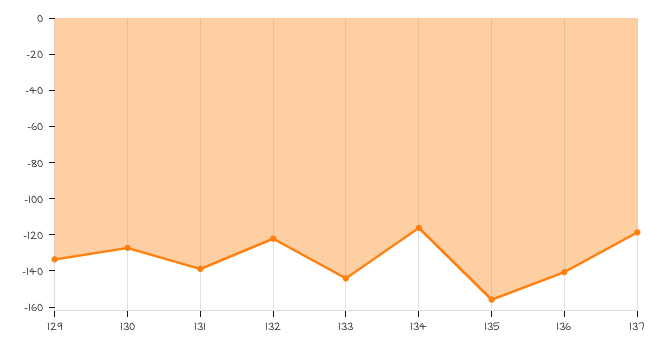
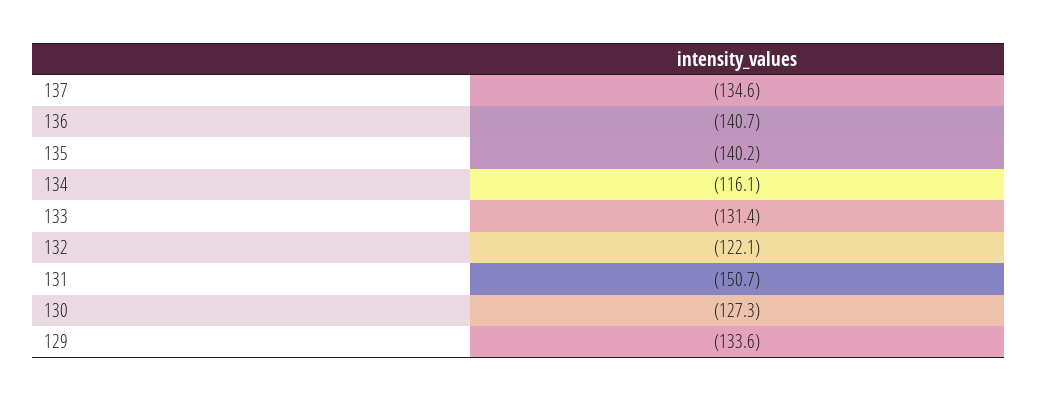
  {
    "129": -133.6,
    "130": -127.3,
-   "131": -140,
+   "131": -150.7,
    "132": -122.1,
-   "133": -145,
+   "133": -131.4,
    "134": -116.1,
-   "135": -155,
+   "135": -140.2,
    "136": -140.7,
-   "137": -120
+   "137": -134.6
  }

